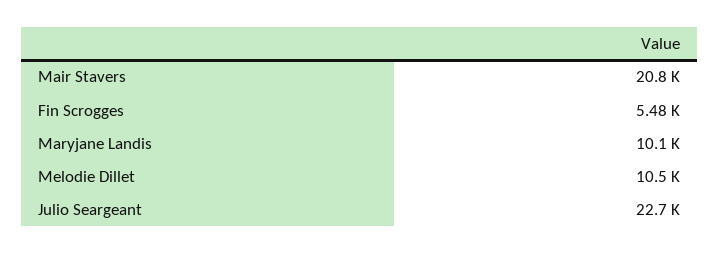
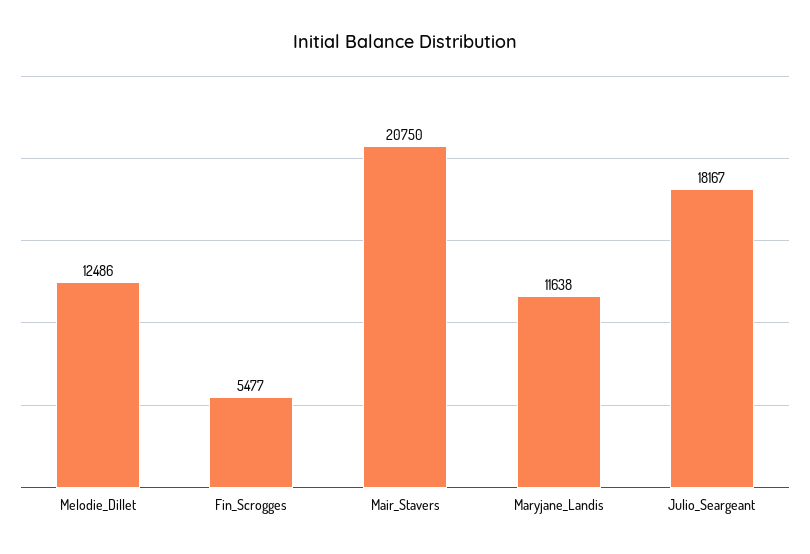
  {
    "Mair Stavers": 20750,
    "Fin Scrogges": 5477,
-   "Maryjane Landis": 10100,
+   "Maryjane Landis": 11638,
-   "Melodie Dillet": 10500,
+   "Melodie Dillet": 12486,
-   "Julio Seargeant": 22700
+   "Julio Seargeant": 18167
  }

